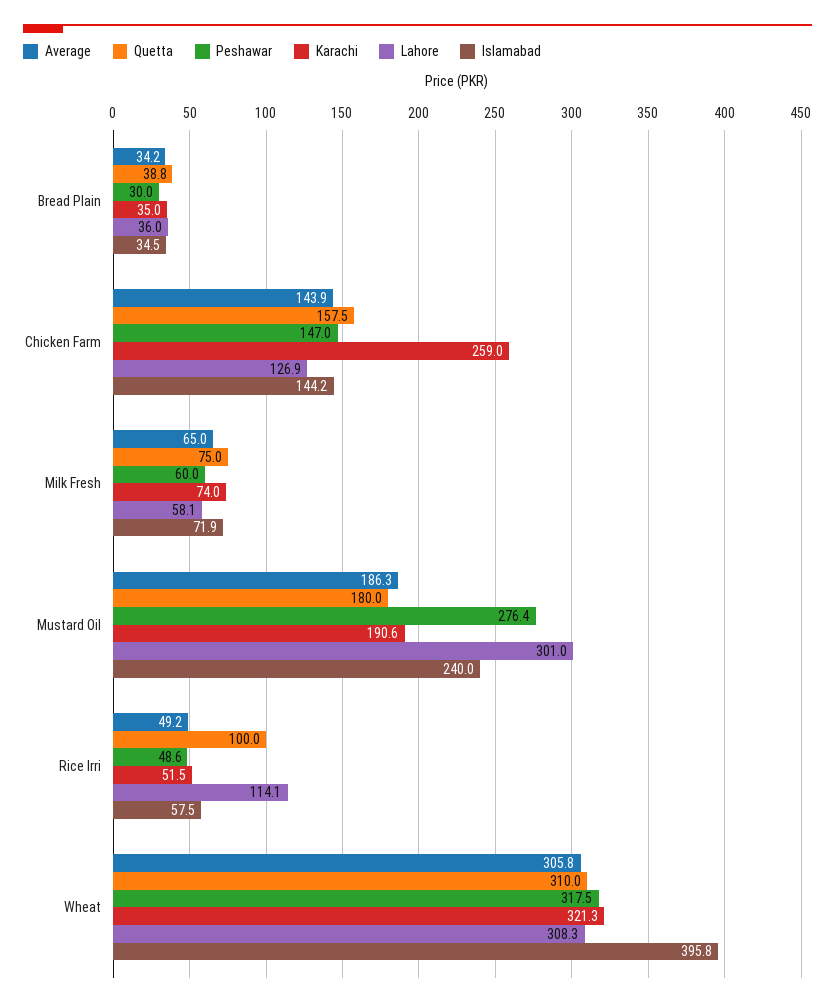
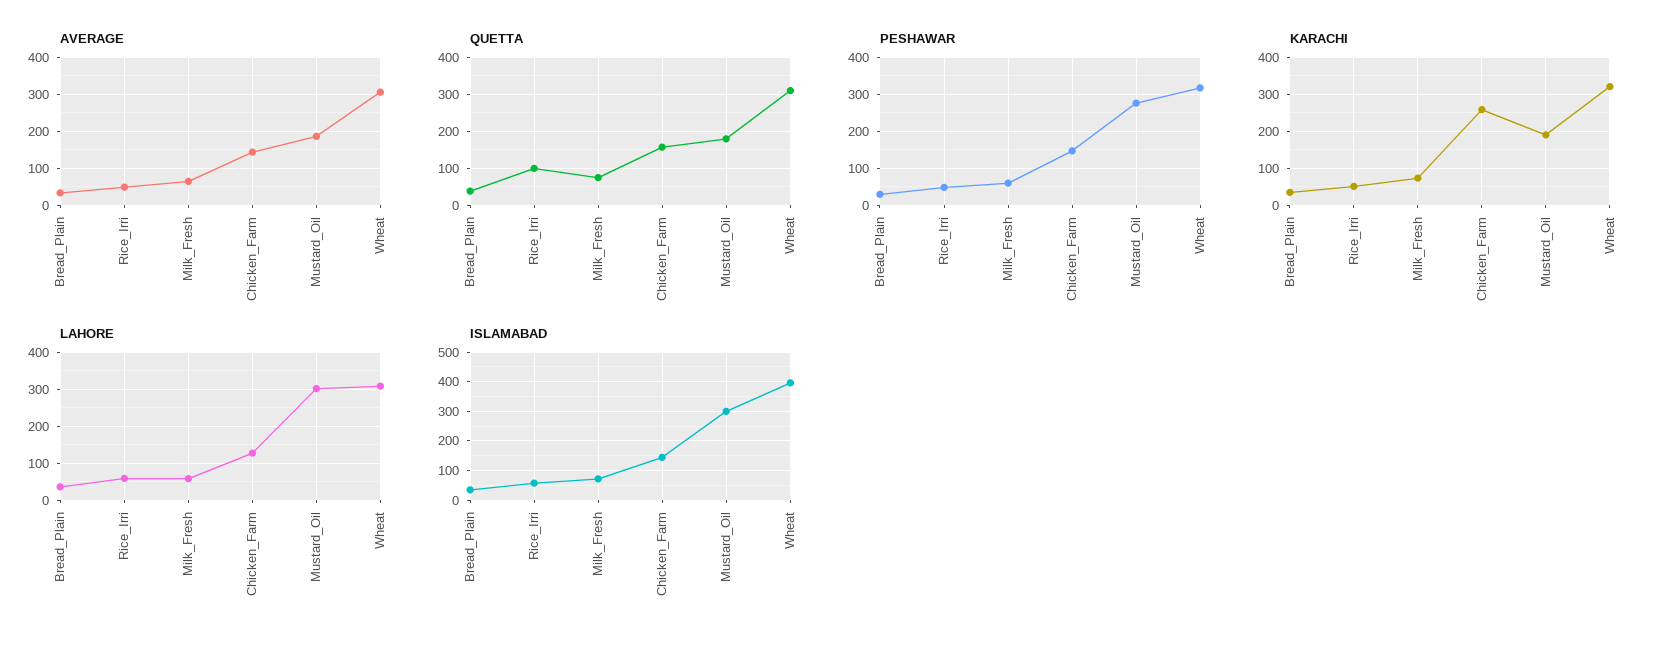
  {
    "Average": {
      "Bread Plain": 34.2,
      "Chicken Farm": 143.9,
      "Milk Fresh": 65,
      "Mustard Oil": 186.3,
      "Rice Irri": 49.2,
      "Wheat": 305.8
    },
    "Quetta": {
      "Bread Plain": 38.8,
      "Chicken Farm": 157.5,
      "Milk Fresh": 75,
      "Mustard Oil": 180,
      "Rice Irri": 100,
      "Wheat": 310
    },
    "Peshawar": {
      "Bread Plain": 30,
      "Chicken Farm": 147,
      "Milk Fresh": 60,
      "Mustard Oil": 276.4,
      "Rice Irri": 48.6,
      "Wheat": 317.5
    },
    "Karachi": {
      "Bread Plain": 35,
      "Chicken Farm": 259,
      "Milk Fresh": 74,
      "Mustard Oil": 190.6,
      "Rice Irri": 51.5,
      "Wheat": 321.3
    },
    "Lahore": {
      "Bread Plain": 36,
      "Chicken Farm": 126.9,
      "Milk Fresh": 58.1,
      "Mustard Oil": 301,
-     "Rice Irri": 114.1,
+     "Rice Irri": 60,
      "Wheat": 308.3
    },
    "Islamabad": {
      "Bread Plain": 34.5,
      "Chicken Farm": 144.2,
      "Milk Fresh": 71.9,
-     "Mustard Oil": 240,
+     "Mustard Oil": 300,
      "Rice Irri": 57.5,
      "Wheat": 395.8
    }
  }

